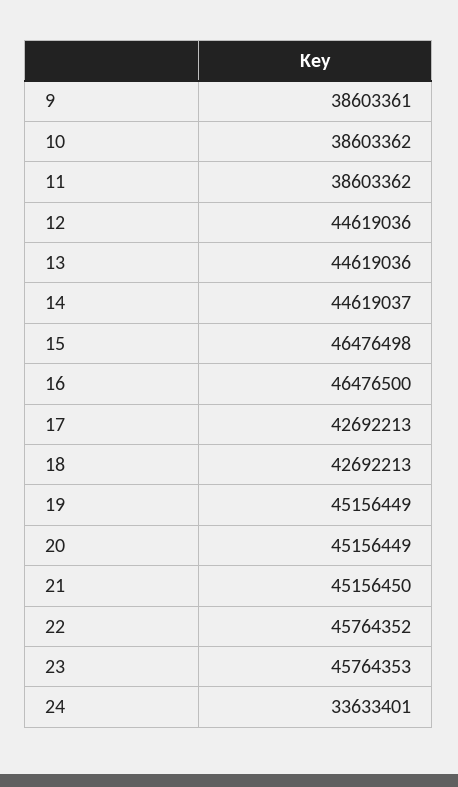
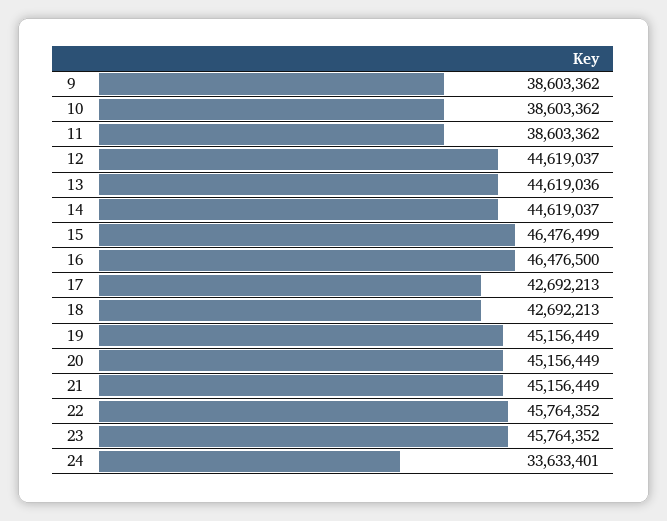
  {
-   "9": 38603361,
+   "9": 38603362,
    "10": 38603362,
    "11": 38603362,
-   "12": 44619036,
+   "12": 44619037,
    "13": 44619036,
    "14": 44619037,
-   "15": 46476498,
+   "15": 46476499,
    "16": 46476500,
    "17": 42692213,
    "18": 42692213,
    "19": 45156449,
    "20": 45156449,
-   "21": 45156450,
+   "21": 45156449,
    "22": 45764352,
-   "23": 45764353,
+   "23": 45764352,
    "24": 33633401
  }

